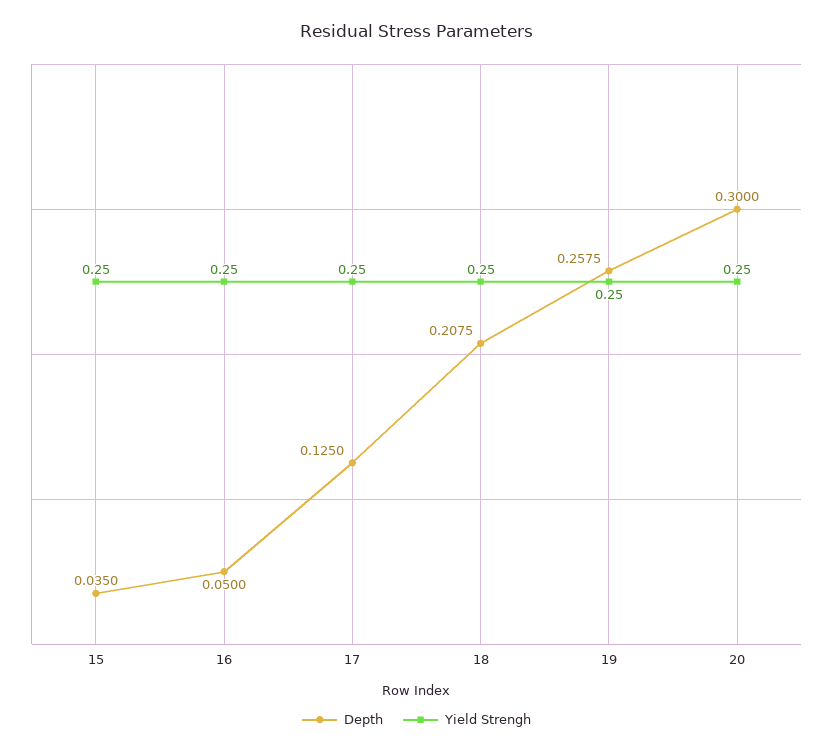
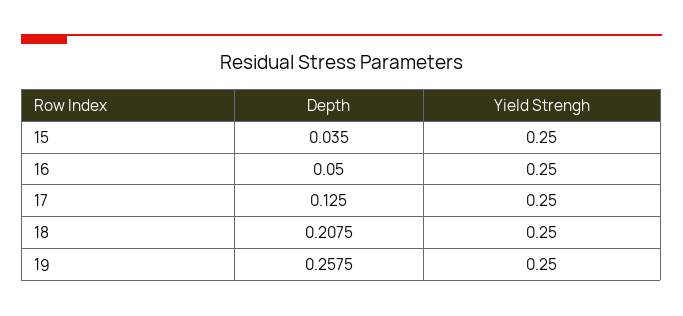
  {
    "Depth": {
      "15": 0.035,
      "16": 0.05,
      "17": 0.125,
      "18": 0.2075,
-     "19": 0.2575,
+     "19": 0.2575
-     "20": 0.3
    },
    "Yield Strengh": {
      "15": 0.25,
      "16": 0.25,
      "17": 0.25,
      "18": 0.25,
-     "19": 0.25,
+     "19": 0.25
-     "20": 0.25
    }
  }

